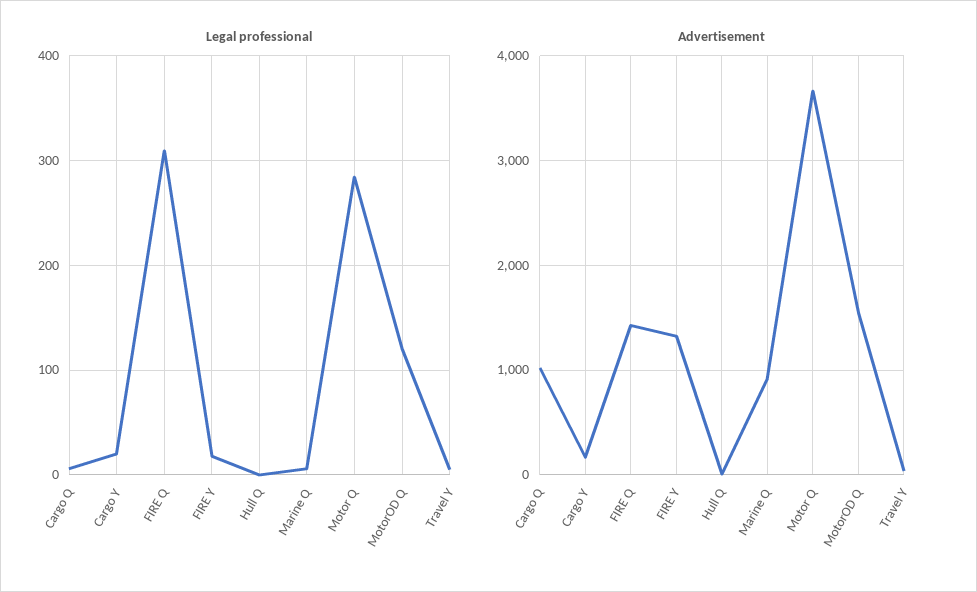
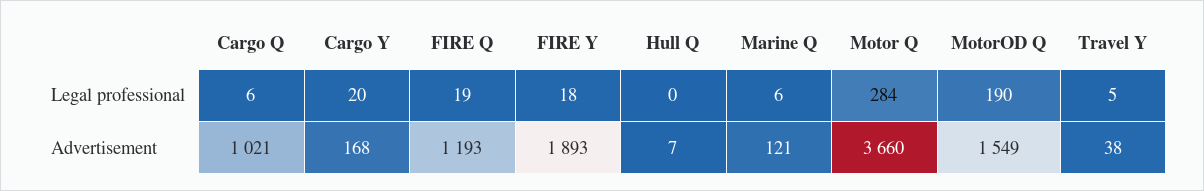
  {
    "Legal professional": {
      "Cargo Q": 6,
      "Cargo Y": 20,
-     "FIRE Q": 310,
+     "FIRE Q": 19,
      "FIRE Y": 18,
      "Hull Q": 0,
      "Marine Q": 6,
      "Motor Q": 284,
-     "MotorOD Q": 120,
+     "MotorOD Q": 190,
      "Travel Y": 5
    },
    "Advertisement": {
      "Cargo Q": 1021,
      "Cargo Y": 168,
-     "FIRE Q": 1400,
+     "FIRE Q": 1193,
-     "FIRE Y": 1300,
+     "FIRE Y": 1893,
      "Hull Q": 7,
-     "Marine Q": 900,
+     "Marine Q": 121,
      "Motor Q": 3660,
      "MotorOD Q": 1549,
      "Travel Y": 38
    }
  }

